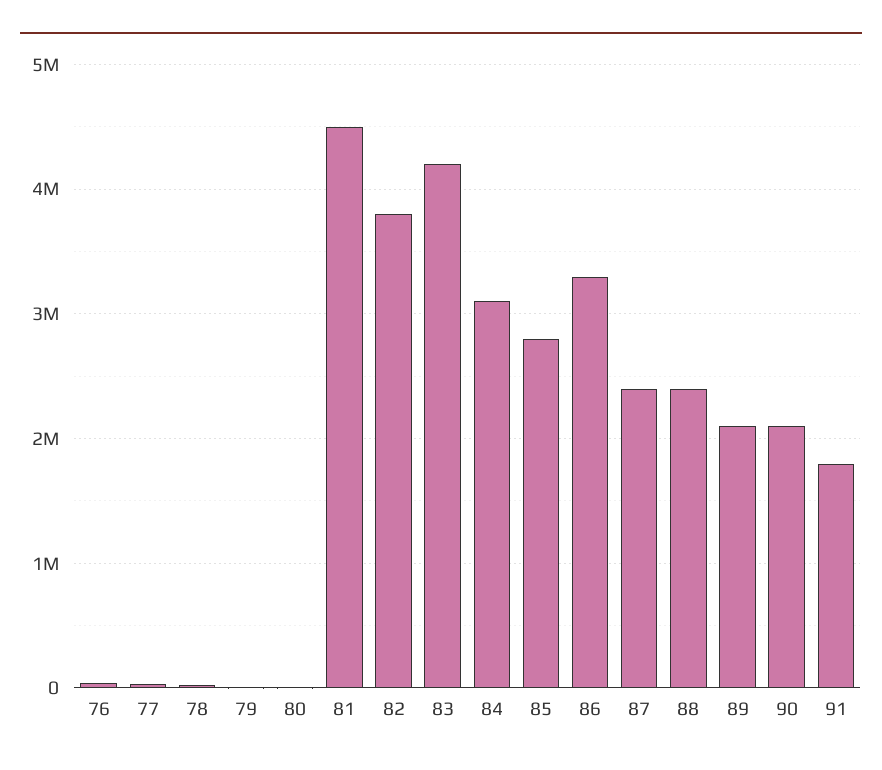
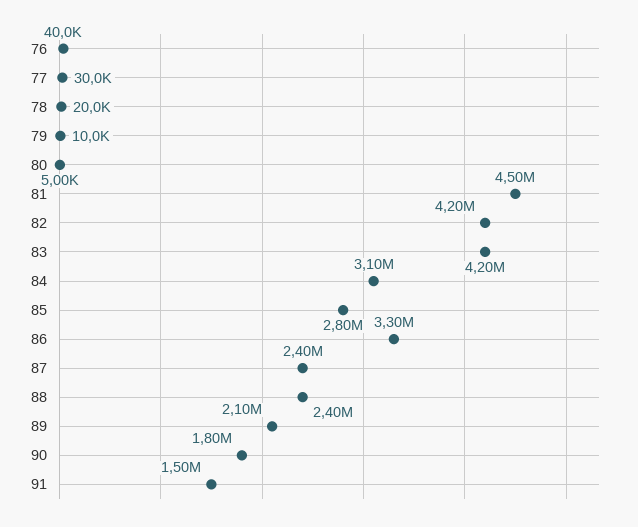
  {
    "76": 40000,
    "77": 30000,
    "78": 20000,
    "79": 10000,
    "80": 5000,
    "81": 4500000,
-   "82": 3800000,
+   "82": 4200000,
    "83": 4200000,
    "84": 3100000,
    "85": 2800000,
    "86": 3300000,
    "87": 2400000,
    "88": 2400000,
    "89": 2100000,
-   "90": 2100000,
+   "90": 1800000,
-   "91": 1800000
+   "91": 1500000
  }

